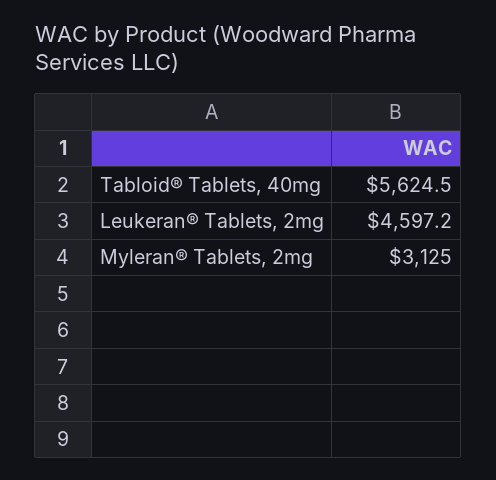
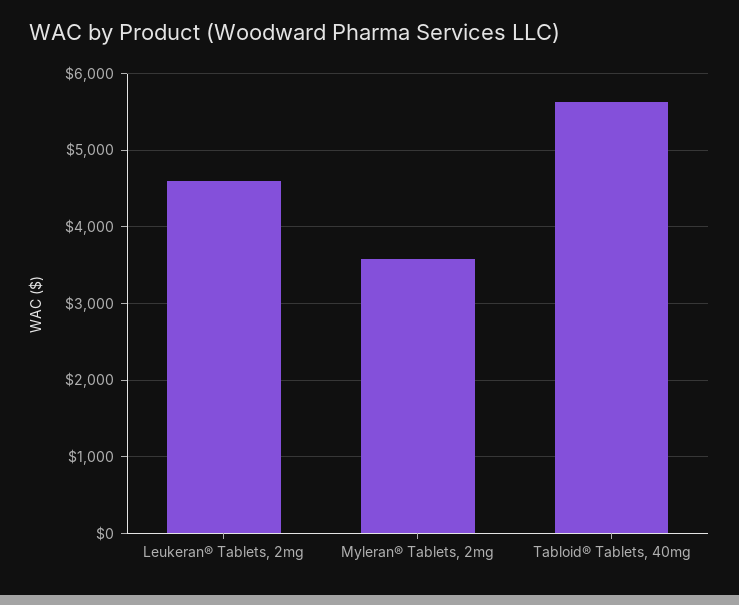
  {
    "Tabloid® Tablets, 40mg": 5624.5,
    "Leukeran® Tablets, 2mg": 4597.2,
-   "Myleran® Tablets, 2mg": 3125
+   "Myleran® Tablets, 2mg": 3600
  }

